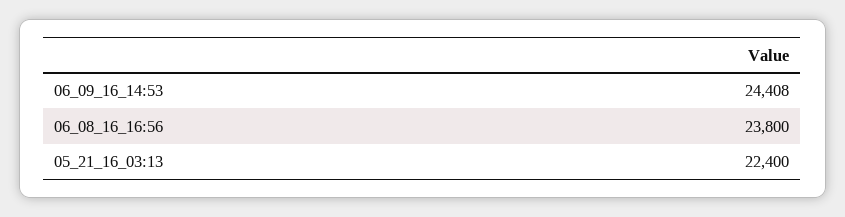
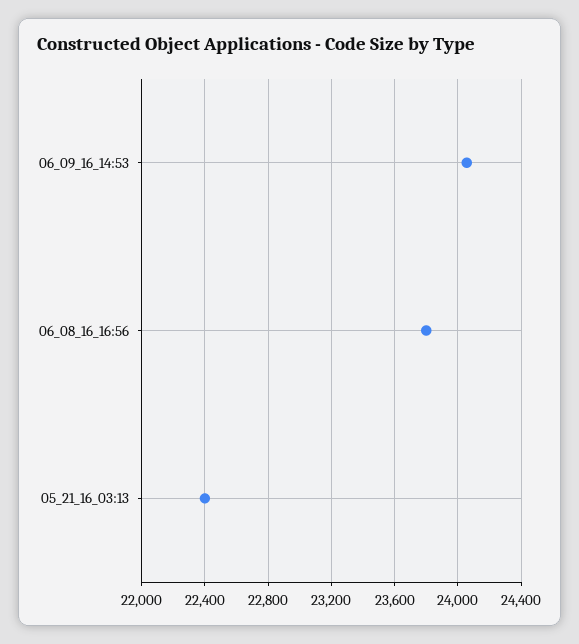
  {
-   "06_09_16_14:53": 24408,
+   "06_09_16_14:53": 24050,
    "06_08_16_16:56": 23800,
    "05_21_16_03:13": 22400
  }

